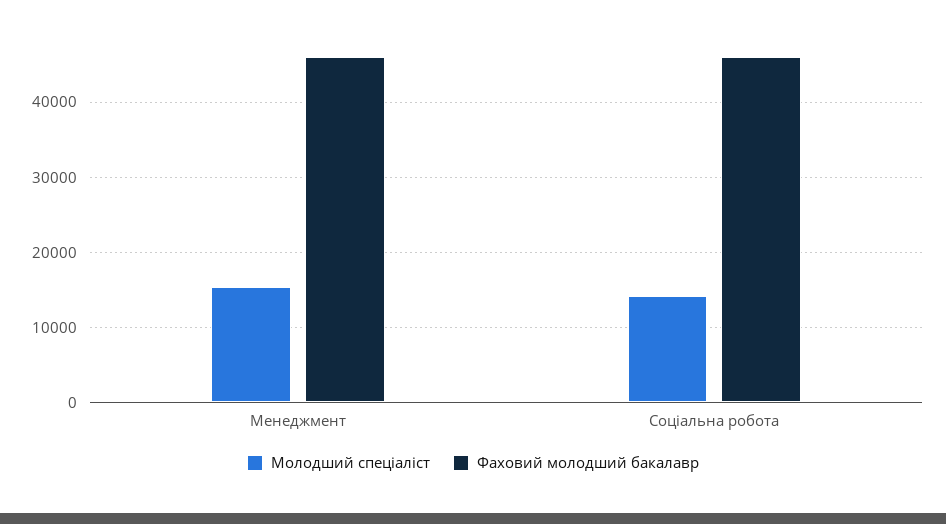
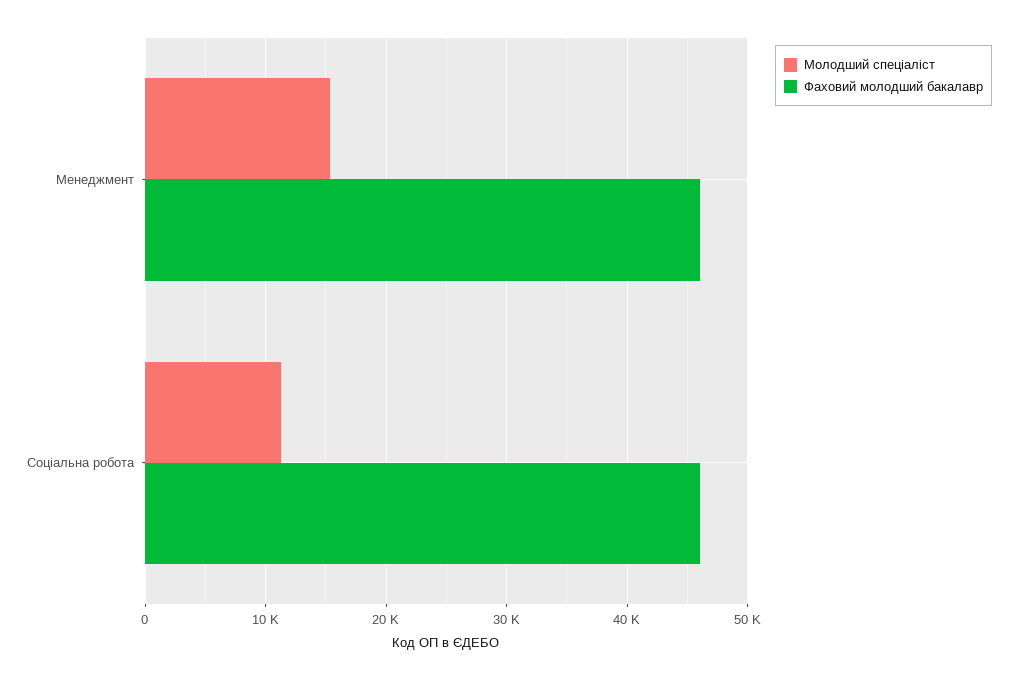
  {
    "Молодший спеціаліст": {
      "Менеджмент": 15000,
-     "Соціальна робота": 14000
+     "Соціальна робота": 11000
    },
    "Фаховий молодший бакалавр": {
      "Менеджмент": 46000,
      "Соціальна робота": 46000
    }
  }

